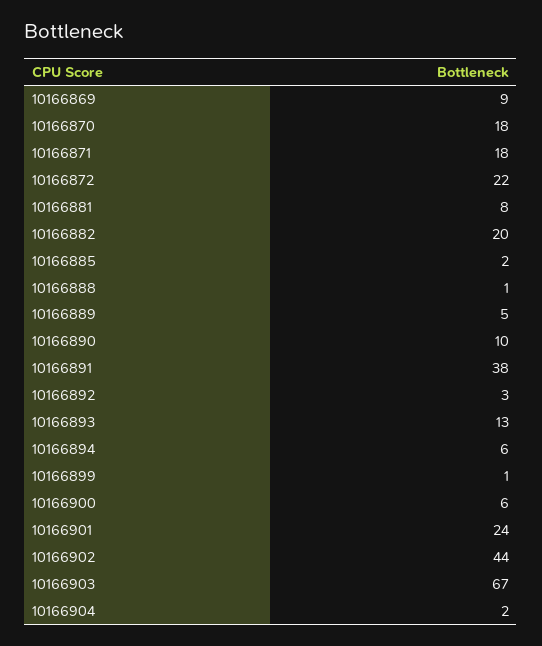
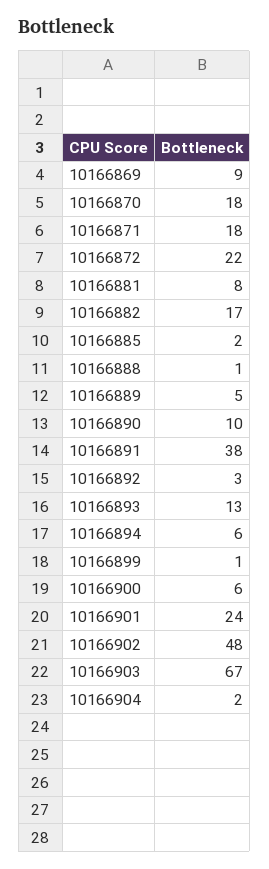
  {
    "10166869": 9,
    "10166870": 18,
    "10166871": 18,
    "10166872": 22,
    "10166881": 8,
-   "10166882": 20,
+   "10166882": 17,
    "10166885": 2,
    "10166888": 1,
    "10166889": 5,
    "10166890": 10,
    "10166891": 38,
    "10166892": 3,
    "10166893": 13,
    "10166894": 6,
    "10166899": 1,
    "10166900": 6,
    "10166901": 24,
-   "10166902": 44,
+   "10166902": 48,
    "10166903": 67,
    "10166904": 2
  }

